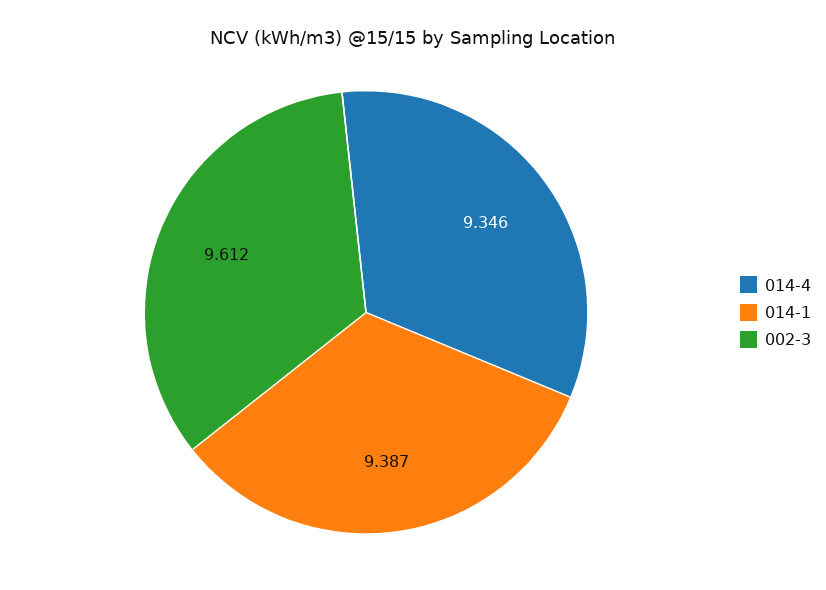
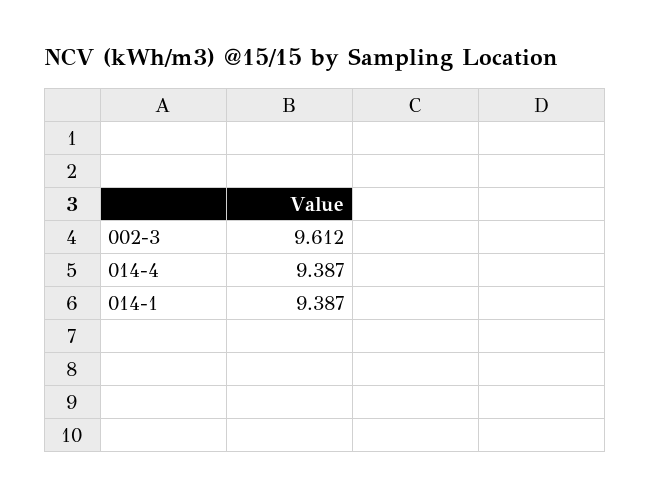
  {
-   "014-4": 9.346,
+   "014-4": 9.387,
    "014-1": 9.387,
    "002-3": 9.612
  }

